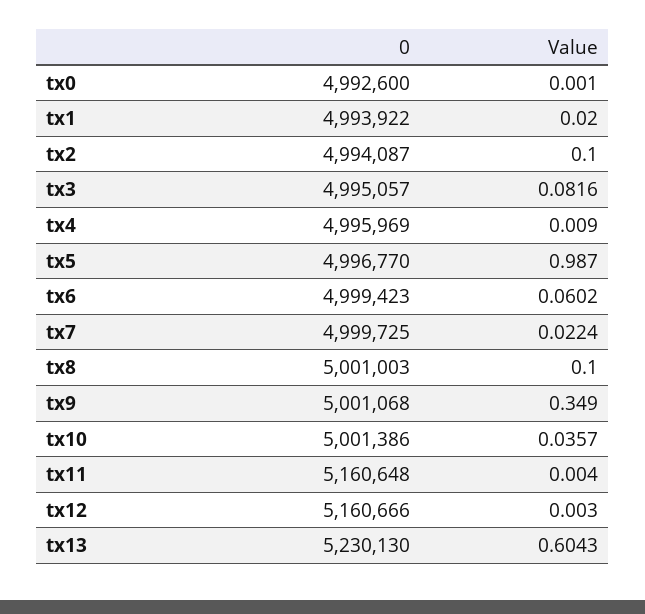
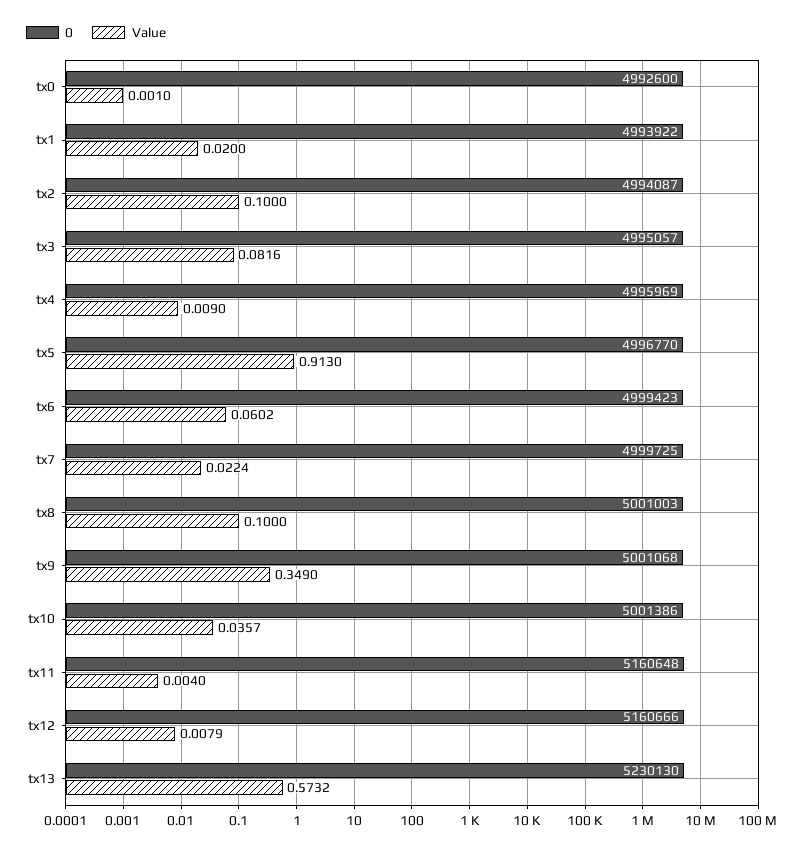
  {
    "0": {
      "tx0": 4992600,
      "tx1": 4993922,
      "tx2": 4994087,
      "tx3": 4995057,
      "tx4": 4995969,
      "tx5": 4996770,
      "tx6": 4999423,
      "tx7": 4999725,
      "tx8": 5001003,
      "tx9": 5001068,
      "tx10": 5001386,
      "tx11": 5160648,
      "tx12": 5160666,
      "tx13": 5230130
    },
    "Value": {
      "tx0": 0.001,
      "tx1": 0.02,
      "tx2": 0.1,
      "tx3": 0.0816,
      "tx4": 0.009,
-     "tx5": 0.987,
+     "tx5": 0.913,
      "tx6": 0.0602,
      "tx7": 0.0224,
      "tx8": 0.1,
      "tx9": 0.349,
      "tx10": 0.0357,
      "tx11": 0.004,
-     "tx12": 0.003,
+     "tx12": 0.0079,
-     "tx13": 0.6043
+     "tx13": 0.5732
    }
  }

